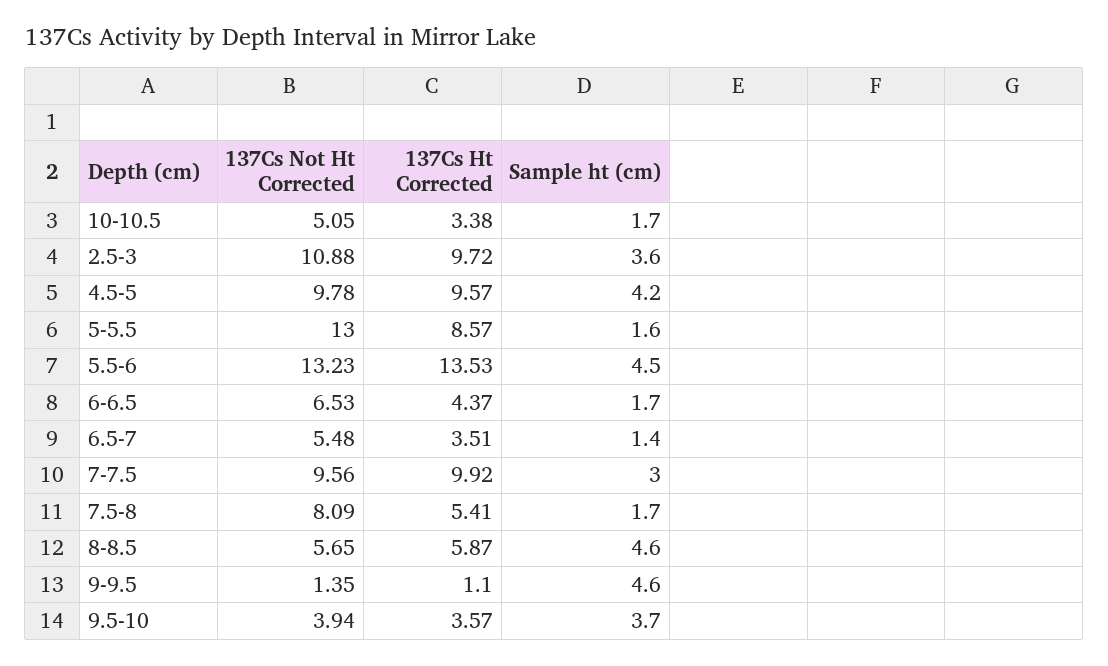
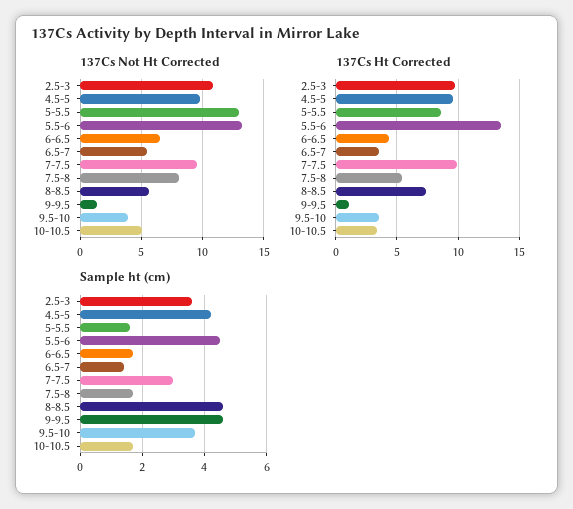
  {
    "137Cs Not Ht Corrected": {
      "10-10.5": 5.05,
      "2.5-3": 10.88,
      "4.5-5": 9.78,
      "5-5.5": 13,
      "5.5-6": 13.23,
      "6-6.5": 6.53,
      "6.5-7": 5.48,
      "7-7.5": 9.56,
      "7.5-8": 8.09,
      "8-8.5": 5.65,
      "9-9.5": 1.35,
      "9.5-10": 3.94
    },
    "137Cs Ht Corrected": {
      "10-10.5": 3.38,
      "2.5-3": 9.72,
      "4.5-5": 9.57,
      "5-5.5": 8.57,
      "5.5-6": 13.53,
      "6-6.5": 4.37,
      "6.5-7": 3.51,
      "7-7.5": 9.92,
      "7.5-8": 5.41,
-     "8-8.5": 5.87,
+     "8-8.5": 7.5,
      "9-9.5": 1.1,
      "9.5-10": 3.57
    },
    "Sample ht (cm)": {
      "10-10.5": 1.7,
      "2.5-3": 3.6,
      "4.5-5": 4.2,
      "5-5.5": 1.6,
      "5.5-6": 4.5,
      "6-6.5": 1.7,
      "6.5-7": 1.4,
      "7-7.5": 3,
      "7.5-8": 1.7,
      "8-8.5": 4.6,
      "9-9.5": 4.6,
      "9.5-10": 3.7
    }
  }

